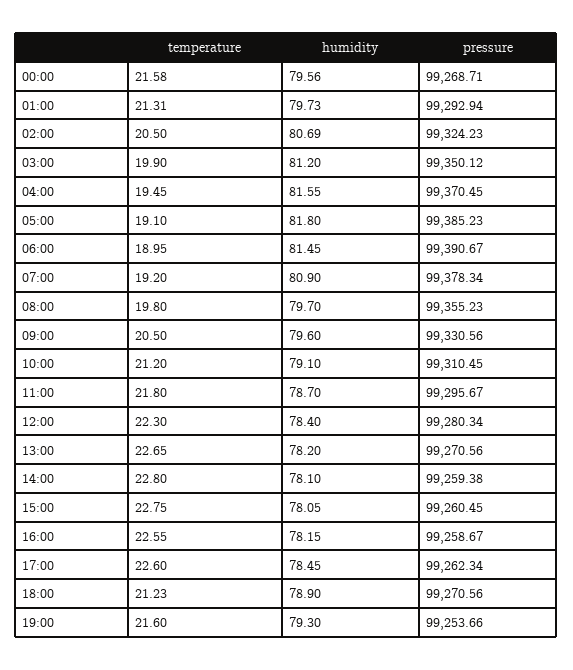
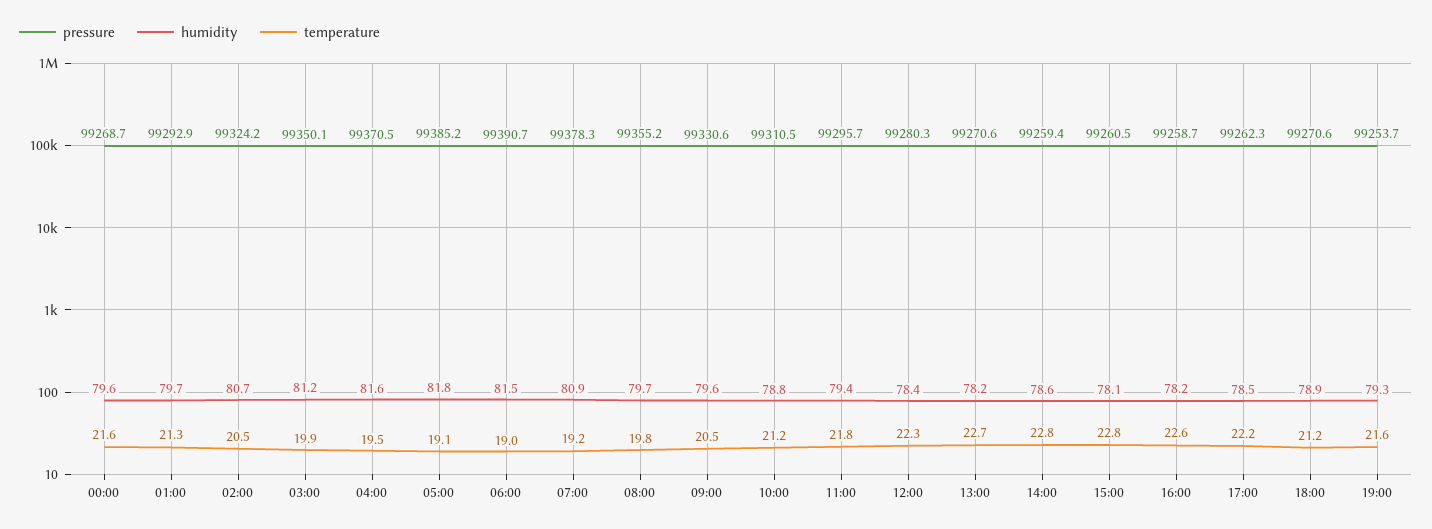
  {
    "temperature": {
      "00:00": 21.58,
      "01:00": 21.31,
      "02:00": 20.5,
      "03:00": 19.9,
      "04:00": 19.45,
      "05:00": 19.1,
      "06:00": 18.95,
      "07:00": 19.2,
      "08:00": 19.8,
      "09:00": 20.5,
      "10:00": 21.2,
      "11:00": 21.8,
      "12:00": 22.3,
      "13:00": 22.65,
      "14:00": 22.8,
      "15:00": 22.75,
      "16:00": 22.55,
-     "17:00": 22.6,
+     "17:00": 22.2,
      "18:00": 21.23,
      "19:00": 21.6
    },
    "humidity": {
      "00:00": 79.56,
      "01:00": 79.73,
      "02:00": 80.69,
      "03:00": 81.2,
      "04:00": 81.55,
      "05:00": 81.8,
      "06:00": 81.45,
      "07:00": 80.9,
      "08:00": 79.7,
      "09:00": 79.6,
-     "10:00": 79.1,
+     "10:00": 78.8,
-     "11:00": 78.7,
+     "11:00": 79.4,
      "12:00": 78.4,
      "13:00": 78.2,
-     "14:00": 78.1,
+     "14:00": 78.6,
      "15:00": 78.05,
      "16:00": 78.15,
      "17:00": 78.45,
      "18:00": 78.9,
      "19:00": 79.3
    },
    "pressure": {
      "00:00": 99268.71,
      "01:00": 99292.94,
      "02:00": 99324.23,
      "03:00": 99350.12,
      "04:00": 99370.45,
      "05:00": 99385.23,
      "06:00": 99390.67,
      "07:00": 99378.34,
      "08:00": 99355.23,
      "09:00": 99330.56,
      "10:00": 99310.45,
      "11:00": 99295.67,
      "12:00": 99280.34,
      "13:00": 99270.56,
      "14:00": 99259.38,
      "15:00": 99260.45,
      "16:00": 99258.67,
      "17:00": 99262.34,
      "18:00": 99270.56,
      "19:00": 99253.66
    }
  }

